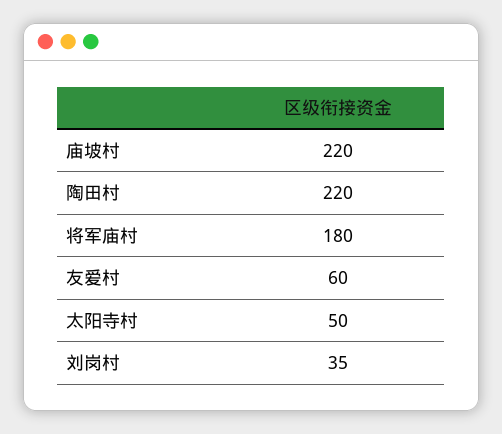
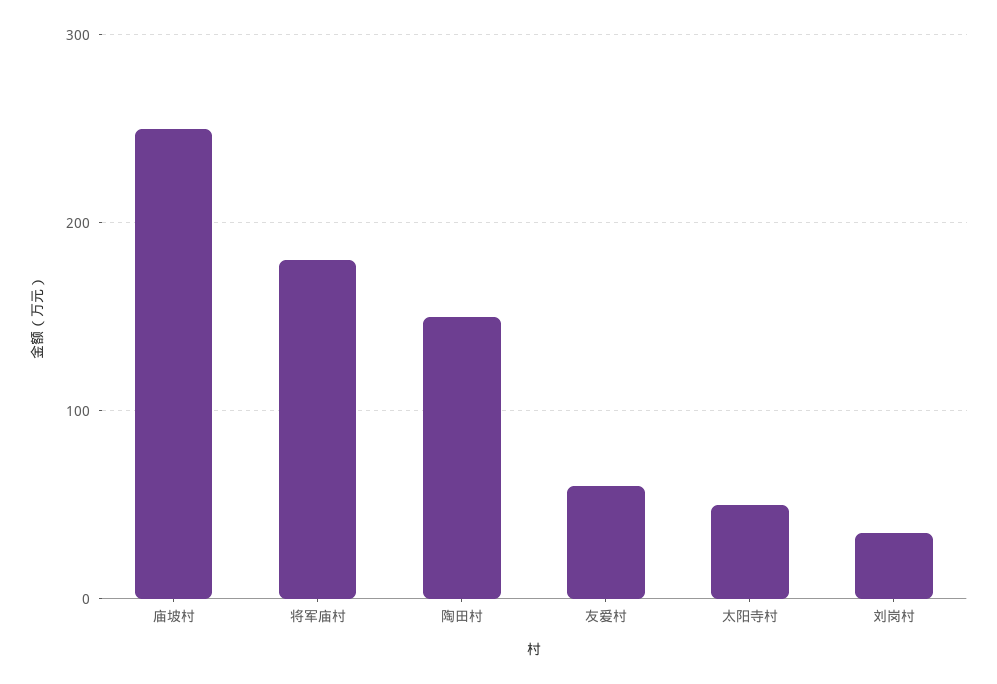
  {
-   "庙坡村": 220,
+   "庙坡村": 250,
-   "陶田村": 220,
+   "陶田村": 150,
    "将军庙村": 180,
    "友爱村": 60,
    "太阳寺村": 50,
    "刘岗村": 35
  }

